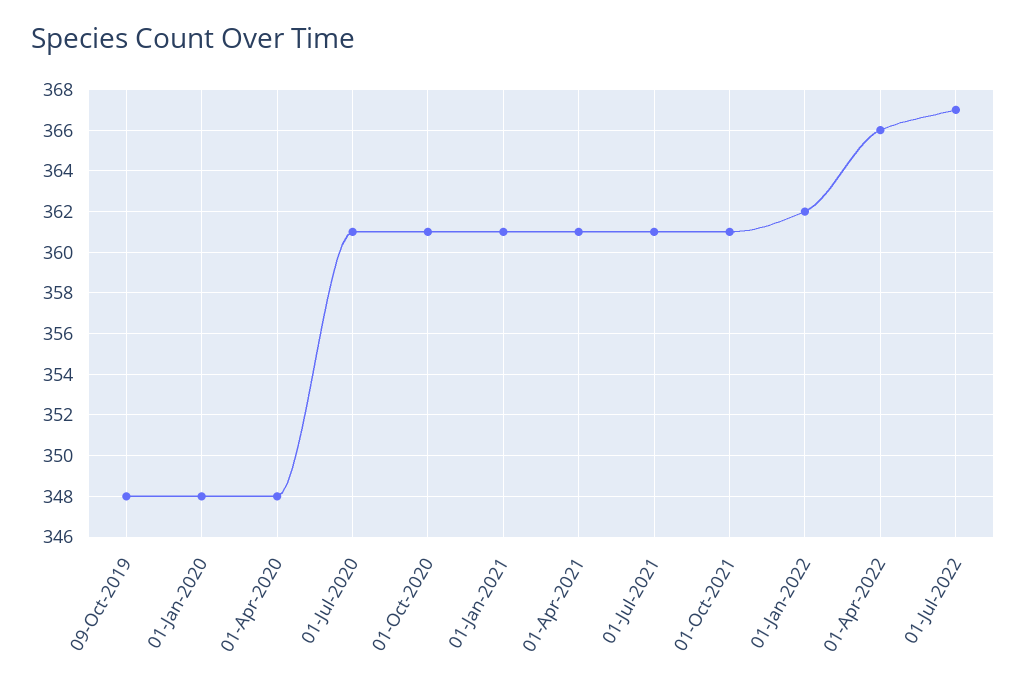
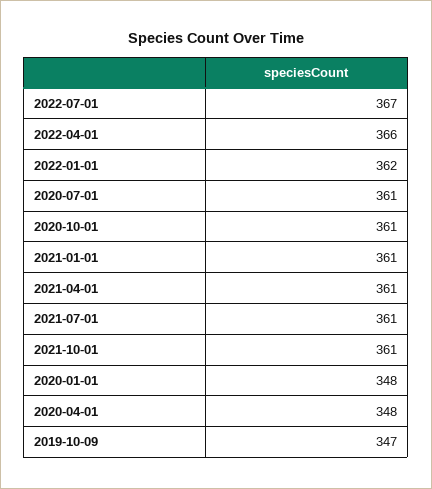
  {
-   "09-Oct-2019": 348,
+   "09-Oct-2019": 347,
    "01-Jan-2020": 348,
    "01-Apr-2020": 348,
    "01-Jul-2020": 361,
    "01-Oct-2020": 361,
    "01-Jan-2021": 361,
    "01-Apr-2021": 361,
    "01-Jul-2021": 361,
    "01-Oct-2021": 361,
    "01-Jan-2022": 362,
    "01-Apr-2022": 366,
    "01-Jul-2022": 367
  }

